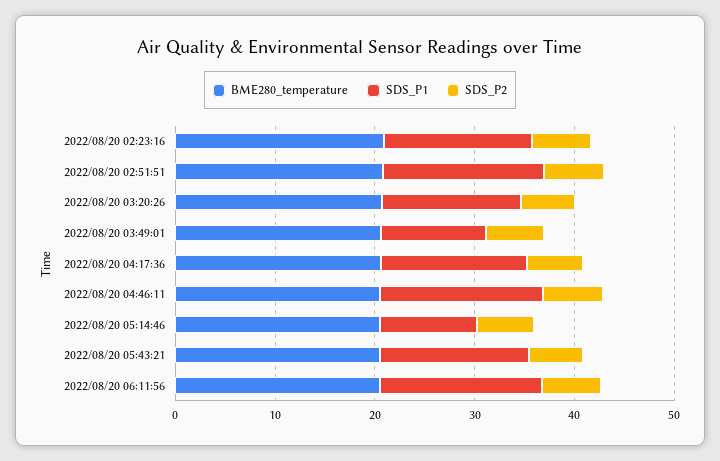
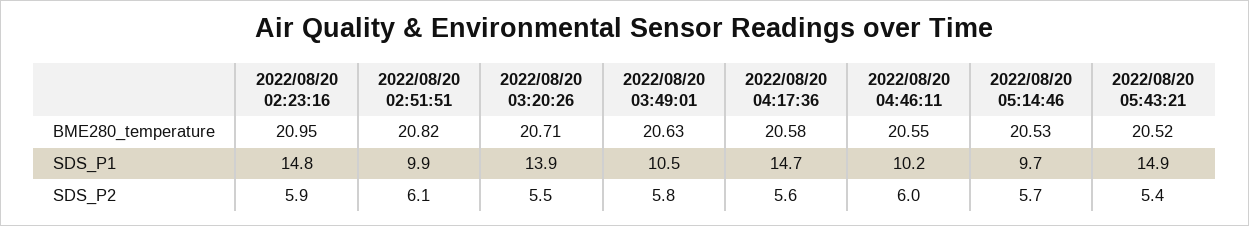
  {
    "BME280_temperature": {
      "2022/08/20 02:23:16": 20.95,
      "2022/08/20 02:51:51": 20.82,
      "2022/08/20 03:20:26": 20.71,
      "2022/08/20 03:49:01": 20.63,
      "2022/08/20 04:17:36": 20.58,
      "2022/08/20 04:46:11": 20.55,
      "2022/08/20 05:14:46": 20.53,
-     "2022/08/20 05:43:21": 20.52,
+     "2022/08/20 05:43:21": 20.52
-     "2022/08/20 06:11:56": 20
    },
    "SDS_P1": {
      "2022/08/20 02:23:16": 14.8,
-     "2022/08/20 02:51:51": 16,
+     "2022/08/20 02:51:51": 9.9,
      "2022/08/20 03:20:26": 13.9,
      "2022/08/20 03:49:01": 10.5,
      "2022/08/20 04:17:36": 14.7,
-     "2022/08/20 04:46:11": 16,
+     "2022/08/20 04:46:11": 10.2,
      "2022/08/20 05:14:46": 9.7,
-     "2022/08/20 05:43:21": 14.9,
+     "2022/08/20 05:43:21": 14.9
-     "2022/08/20 06:11:56": 16
    },
    "SDS_P2": {
      "2022/08/20 02:23:16": 5.9,
      "2022/08/20 02:51:51": 6.1,
      "2022/08/20 03:20:26": 5.5,
      "2022/08/20 03:49:01": 5.8,
      "2022/08/20 04:17:36": 5.6,
      "2022/08/20 04:46:11": 6,
      "2022/08/20 05:14:46": 5.7,
-     "2022/08/20 05:43:21": 5.4,
+     "2022/08/20 05:43:21": 5.4
-     "2022/08/20 06:11:56": 6
    }
  }

